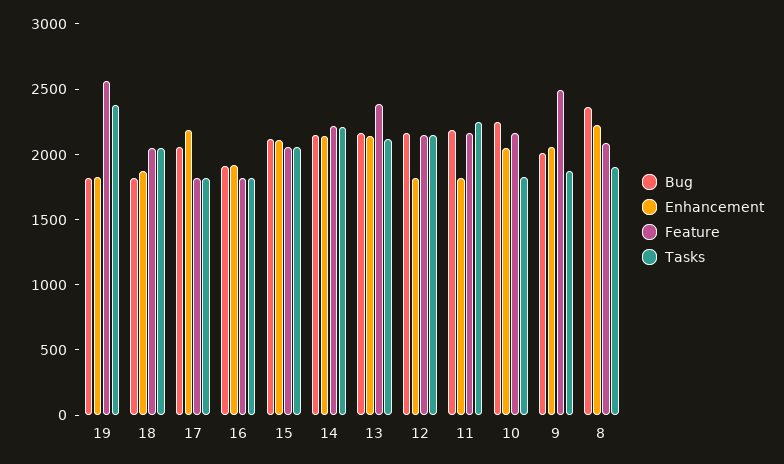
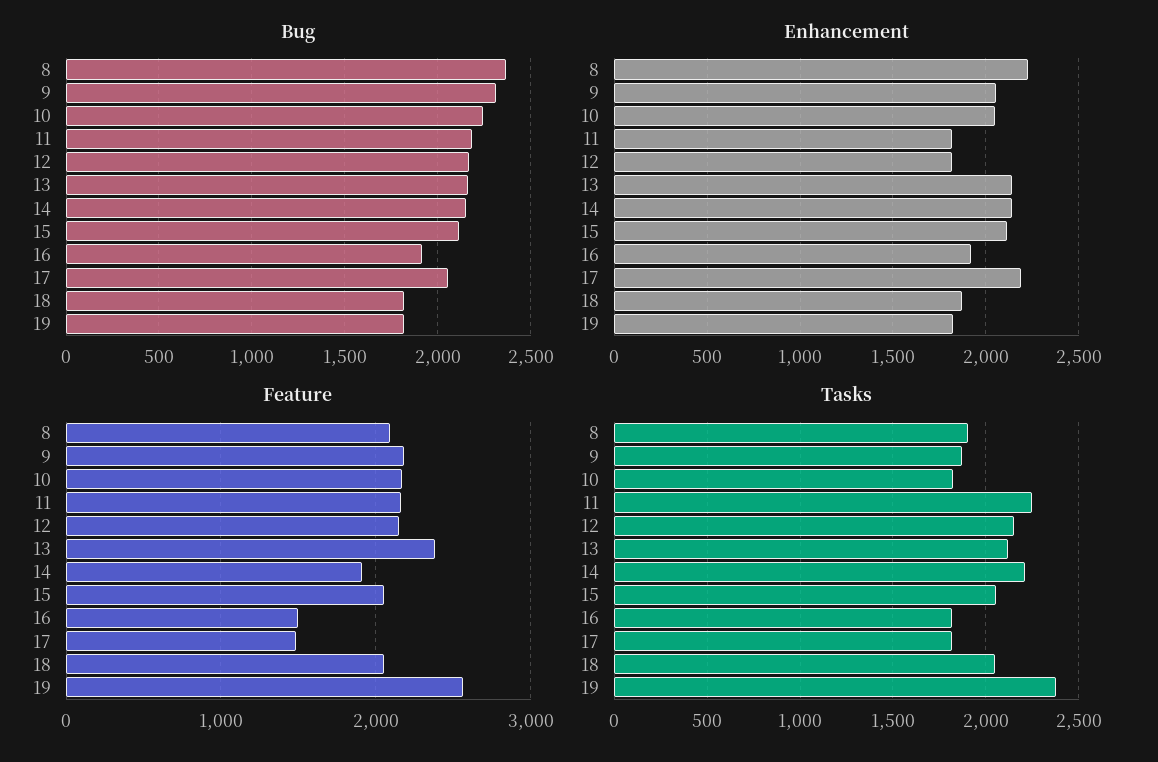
  {
    "Bug": {
      "19": 1800,
      "18": 1800,
      "17": 2050,
      "16": 1900,
      "15": 2100,
      "14": 2150,
      "13": 2150,
      "12": 2150,
      "11": 2200,
      "10": 2250,
-     "9": 2000,
+     "9": 2300,
      "8": 2350
    },
    "Enhancement": {
      "19": 1850,
      "18": 1850,
      "17": 2200,
      "16": 1900,
      "15": 2100,
      "14": 2150,
      "13": 2150,
      "12": 1800,
      "11": 1800,
      "10": 2050,
      "9": 2050,
      "8": 2250
    },
    "Feature": {
      "19": 2600,
      "18": 2100,
-     "17": 1800,
+     "17": 1500,
-     "16": 1800,
+     "16": 1500,
      "15": 2100,
-     "14": 2200,
+     "14": 1900,
      "13": 2400,
      "12": 2200,
      "11": 2200,
      "10": 2200,
-     "9": 2500,
+     "9": 2200,
      "8": 2100
    },
    "Tasks": {
      "19": 2400,
      "18": 2050,
      "17": 1800,
      "16": 1800,
      "15": 2050,
      "14": 2200,
      "13": 2100,
      "12": 2150,
      "11": 2250,
      "10": 1850,
      "9": 1850,
      "8": 1900
    }
  }

